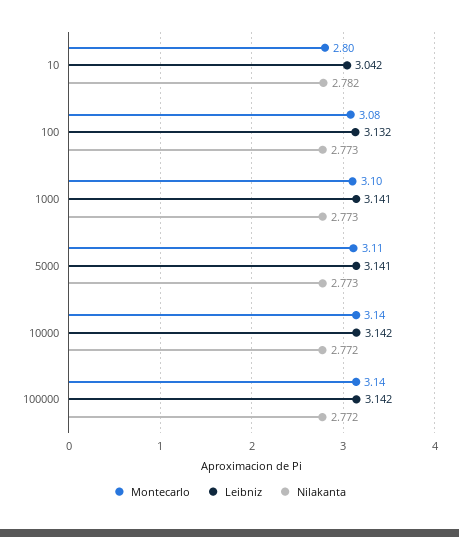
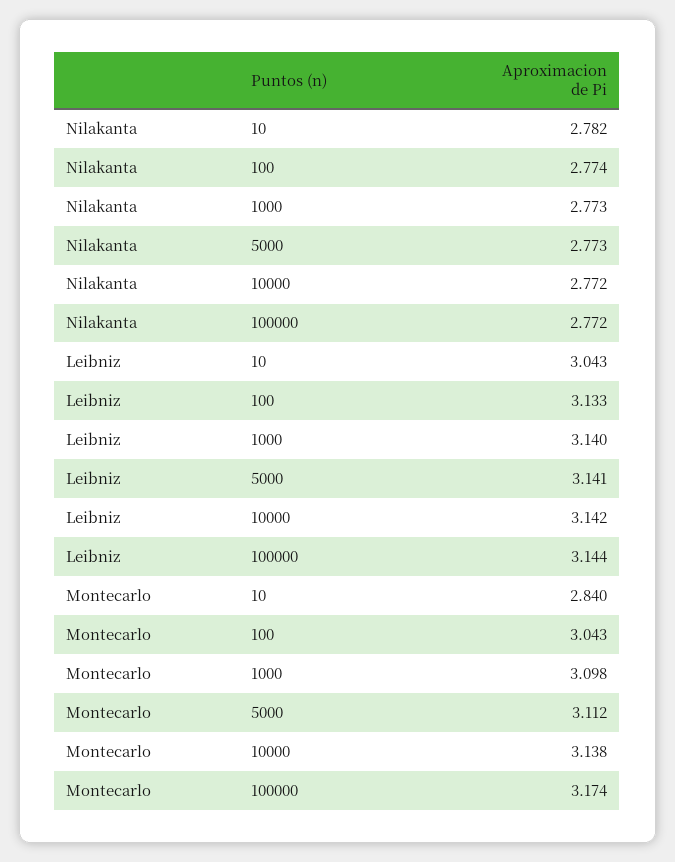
  {
    "Montecarlo": {
-     "10": 2.8,
+     "10": 2.84,
-     "100": 3.08,
+     "100": 3.043,
      "1000": 3.098,
      "5000": 3.112,
      "10000": 3.138,
-     "100000": 3.14
+     "100000": 3.174
    },
    "Leibniz": {
-     "10": 3.042,
+     "10": 3.043,
-     "100": 3.132,
+     "100": 3.133,
-     "1000": 3.141,
+     "1000": 3.14,
      "5000": 3.141,
      "10000": 3.142,
-     "100000": 3.142
+     "100000": 3.144
    },
    "Nilakanta": {
      "10": 2.782,
-     "100": 2.773,
+     "100": 2.774,
      "1000": 2.773,
      "5000": 2.773,
      "10000": 2.772,
      "100000": 2.772
    }
  }

